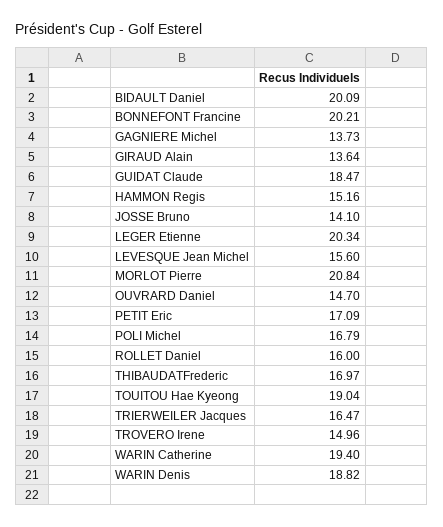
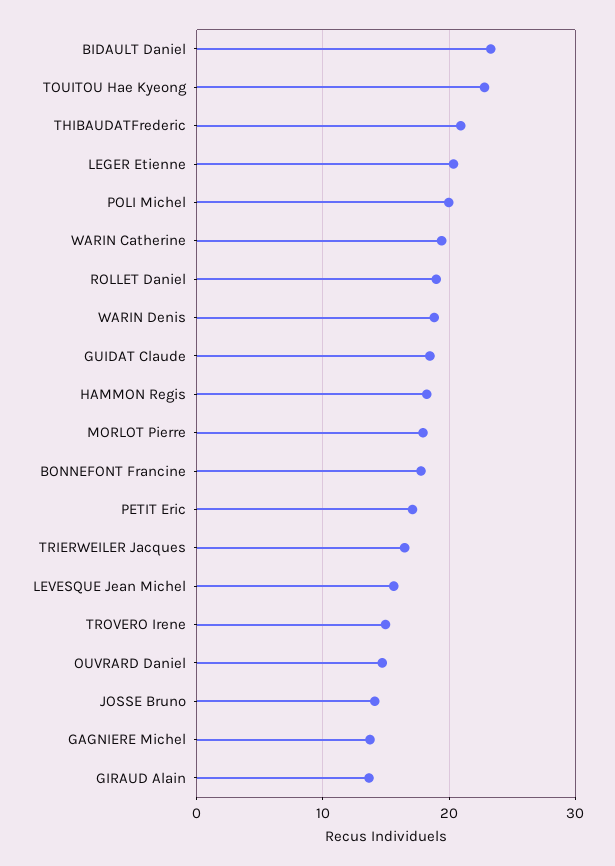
  {
-   "BIDAULT Daniel": 20.09,
+   "BIDAULT Daniel": 23,
-   "BONNEFONT Francine": 20.21,
+   "BONNEFONT Francine": 18,
    "GAGNIERE Michel": 13.73,
    "GIRAUD Alain": 13.64,
    "GUIDAT Claude": 18.47,
-   "HAMMON Regis": 15.16,
+   "HAMMON Regis": 18,
    "JOSSE Bruno": 14.1,
    "LEGER Etienne": 20.34,
    "LEVESQUE Jean Michel": 15.6,
-   "MORLOT Pierre": 20.84,
+   "MORLOT Pierre": 18,
    "OUVRARD Daniel": 14.7,
    "PETIT Eric": 17.09,
-   "POLI Michel": 16.79,
+   "POLI Michel": 20,
-   "ROLLET Daniel": 16,
+   "ROLLET Daniel": 19,
-   "THIBAUDATFrederic": 16.97,
+   "THIBAUDATFrederic": 21,
-   "TOUITOU Hae Kyeong": 19.04,
+   "TOUITOU Hae Kyeong": 23,
    "TRIERWEILER Jacques": 16.47,
    "TROVERO Irene": 14.96,
    "WARIN Catherine": 19.4,
    "WARIN Denis": 18.82
  }

